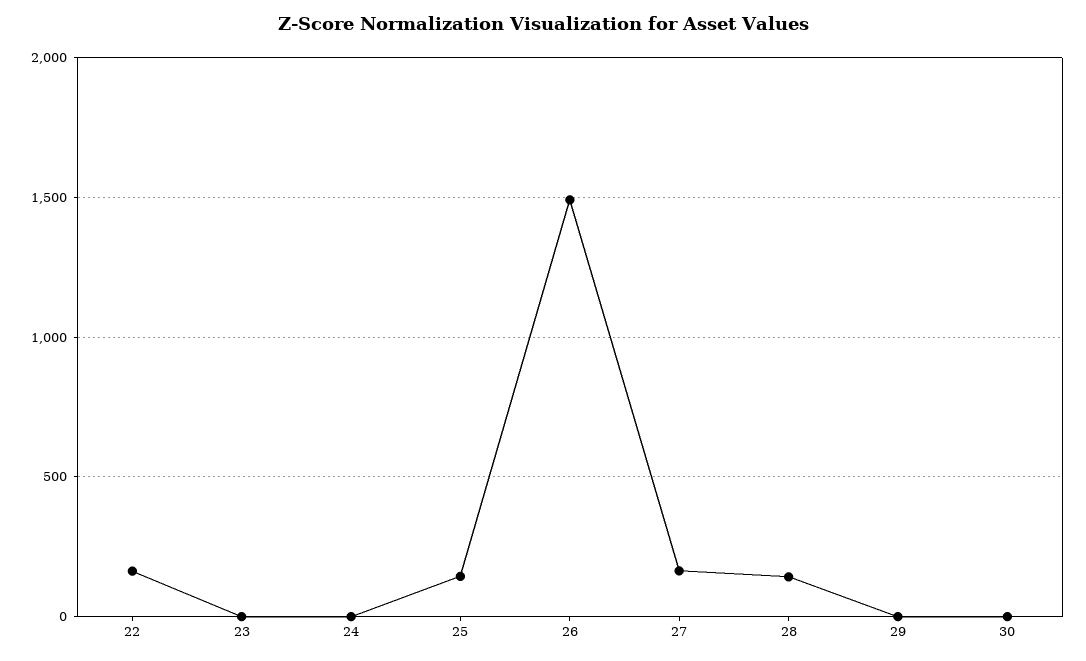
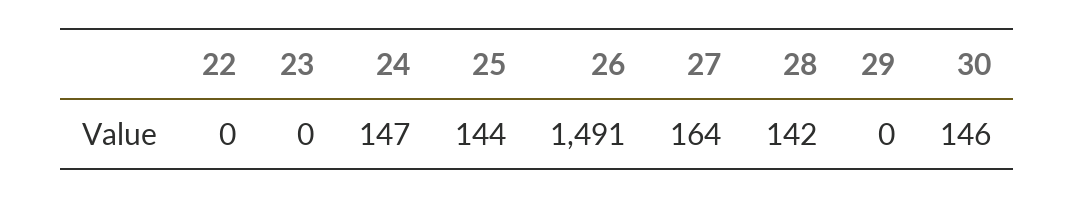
  {
-   "22": 150,
+   "22": 0,
    "23": 0,
-   "24": 0,
+   "24": 147,
    "25": 144,
    "26": 1491,
    "27": 164,
    "28": 142,
    "29": 0,
-   "30": 0
+   "30": 146
  }

